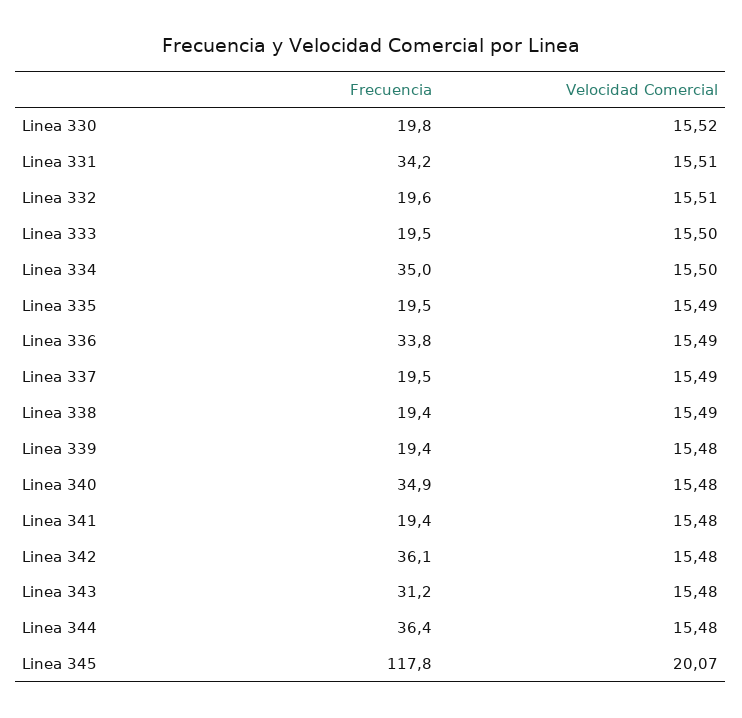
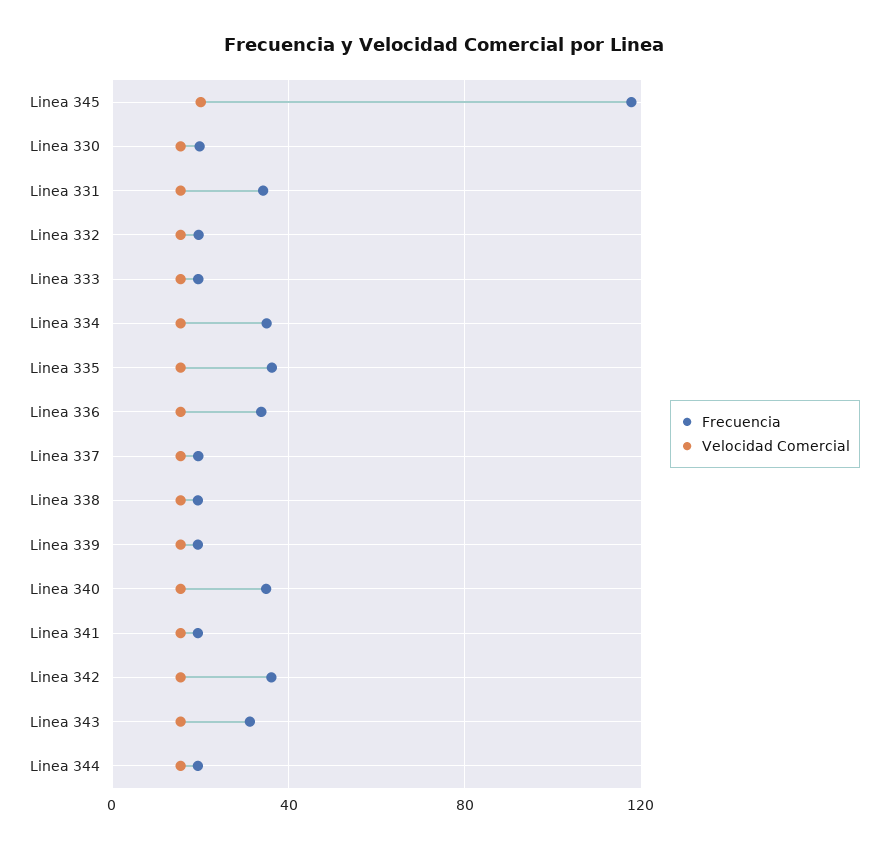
  {
    "Frecuencia": {
      "Linea 330": 19.8,
      "Linea 331": 34.2,
      "Linea 332": 19.6,
      "Linea 333": 19.5,
      "Linea 334": 35,
-     "Linea 335": 19.5,
+     "Linea 335": 35,
      "Linea 336": 33.8,
      "Linea 337": 19.5,
      "Linea 338": 19.4,
      "Linea 339": 19.4,
      "Linea 340": 34.9,
      "Linea 341": 19.4,
      "Linea 342": 36.1,
      "Linea 343": 31.2,
-     "Linea 344": 36.4,
+     "Linea 344": 20,
      "Linea 345": 117.8
    },
    "Velocidad Comercial": {
      "Linea 330": 15.52,
      "Linea 331": 15.51,
      "Linea 332": 15.51,
      "Linea 333": 15.5,
      "Linea 334": 15.5,
      "Linea 335": 15.49,
      "Linea 336": 15.49,
      "Linea 337": 15.49,
      "Linea 338": 15.49,
      "Linea 339": 15.48,
      "Linea 340": 15.48,
      "Linea 341": 15.48,
      "Linea 342": 15.48,
      "Linea 343": 15.48,
      "Linea 344": 15.48,
      "Linea 345": 20.07
    }
  }

